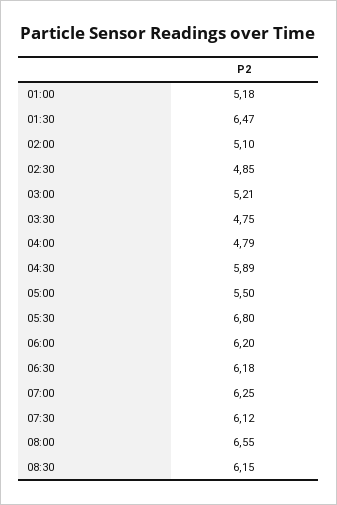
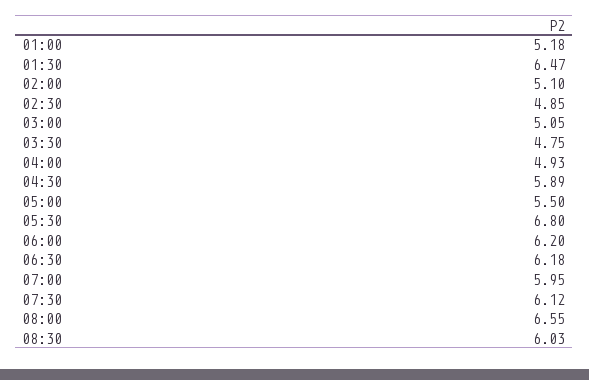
  {
    "01:00": 5.18,
    "01:30": 6.47,
    "02:00": 5.1,
    "02:30": 4.85,
-   "03:00": 5.21,
+   "03:00": 5.05,
    "03:30": 4.75,
-   "04:00": 4.79,
+   "04:00": 4.93,
    "04:30": 5.89,
    "05:00": 5.5,
    "05:30": 6.8,
    "06:00": 6.2,
    "06:30": 6.18,
-   "07:00": 6.25,
+   "07:00": 5.95,
    "07:30": 6.12,
    "08:00": 6.55,
-   "08:30": 6.15
+   "08:30": 6.03
  }

